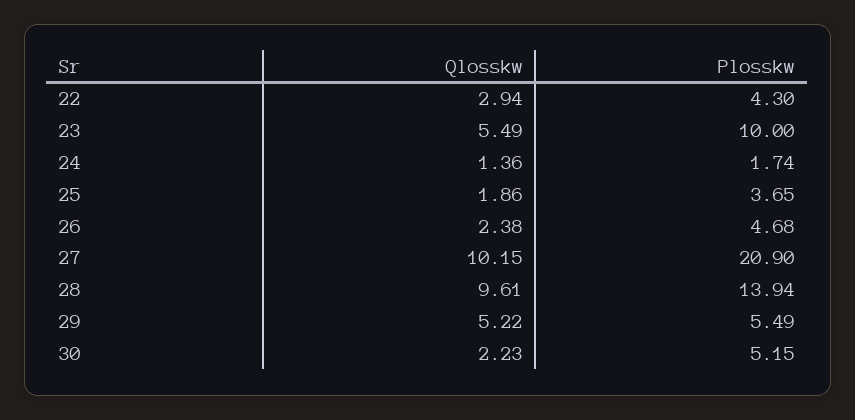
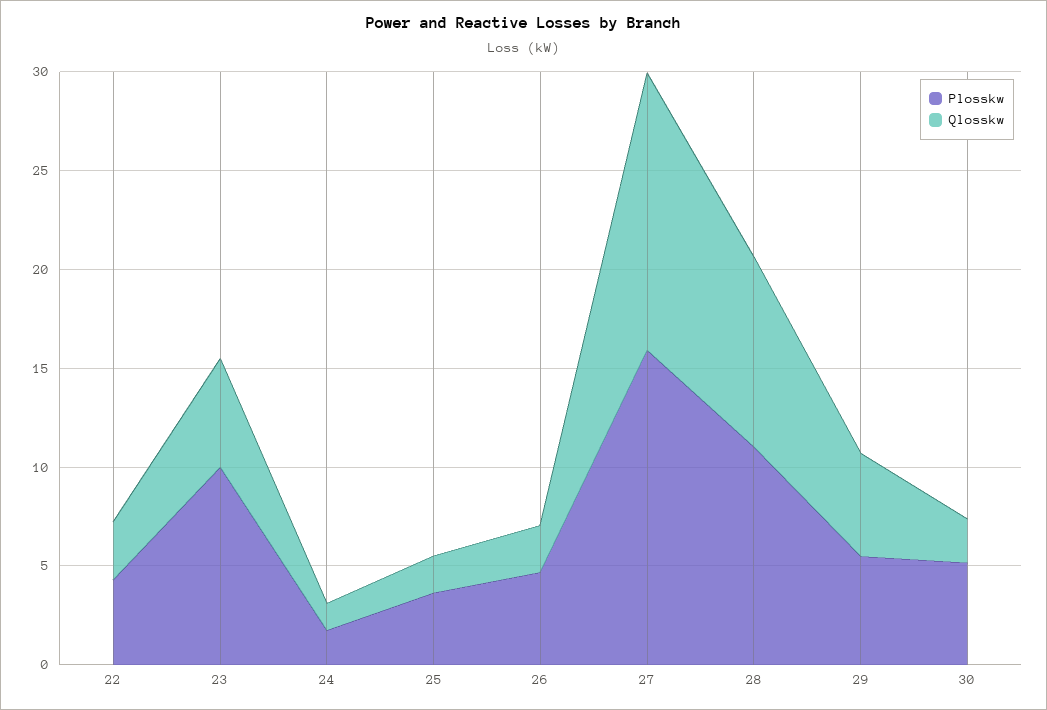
  {
    "Qlosskw": {
      "22": 2.94,
      "23": 5.49,
      "24": 1.36,
      "25": 1.86,
      "26": 2.38,
-     "27": 10.15,
+     "27": 14,
      "28": 9.61,
      "29": 5.22,
      "30": 2.23
    },
    "Plosskw": {
      "22": 4.3,
      "23": 10,
      "24": 1.74,
      "25": 3.65,
      "26": 4.68,
-     "27": 20.9,
+     "27": 16,
-     "28": 13.94,
+     "28": 11,
      "29": 5.49,
      "30": 5.15
    }
  }

